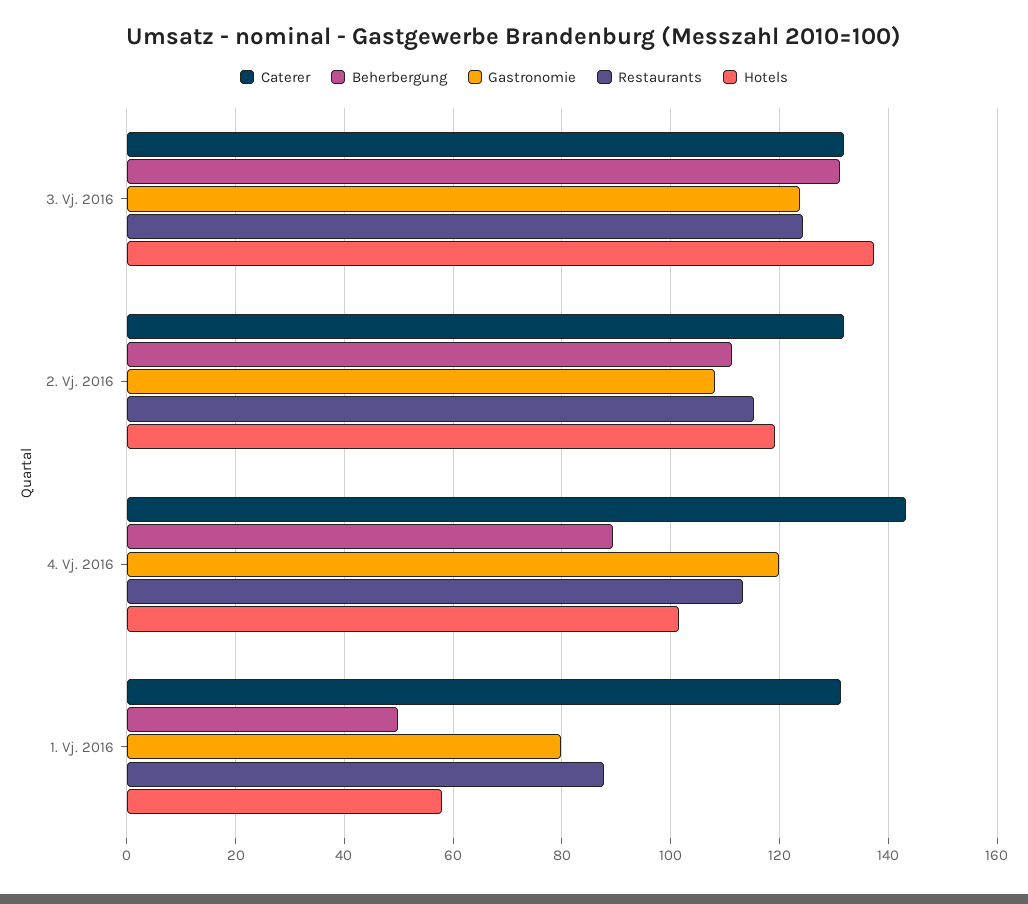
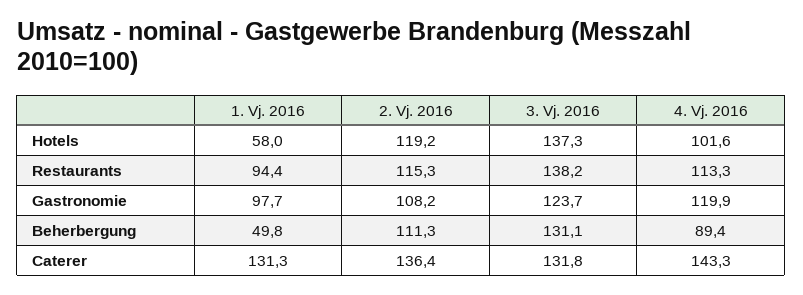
  {
    "Caterer": {
      "3. Vj. 2016": 131.8,
-     "2. Vj. 2016": 132,
+     "2. Vj. 2016": 136.4,
      "4. Vj. 2016": 143.3,
      "1. Vj. 2016": 131.3
    },
    "Beherbergung": {
      "3. Vj. 2016": 131.1,
      "2. Vj. 2016": 111.3,
      "4. Vj. 2016": 89.4,
      "1. Vj. 2016": 49.8
    },
    "Gastronomie": {
      "3. Vj. 2016": 123.7,
      "2. Vj. 2016": 108.2,
      "4. Vj. 2016": 119.9,
-     "1. Vj. 2016": 80
+     "1. Vj. 2016": 97.7
    },
    "Restaurants": {
-     "3. Vj. 2016": 124,
+     "3. Vj. 2016": 138.2,
      "2. Vj. 2016": 115.3,
      "4. Vj. 2016": 113.3,
-     "1. Vj. 2016": 88
+     "1. Vj. 2016": 94.4
    },
    "Hotels": {
      "3. Vj. 2016": 137.3,
      "2. Vj. 2016": 119.2,
      "4. Vj. 2016": 101.6,
      "1. Vj. 2016": 58
    }
  }

